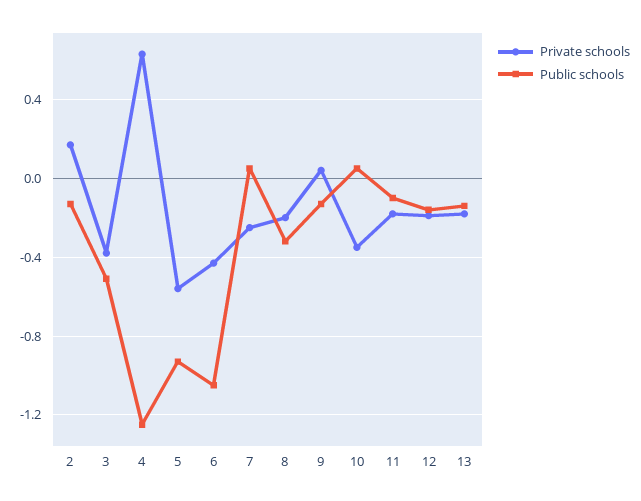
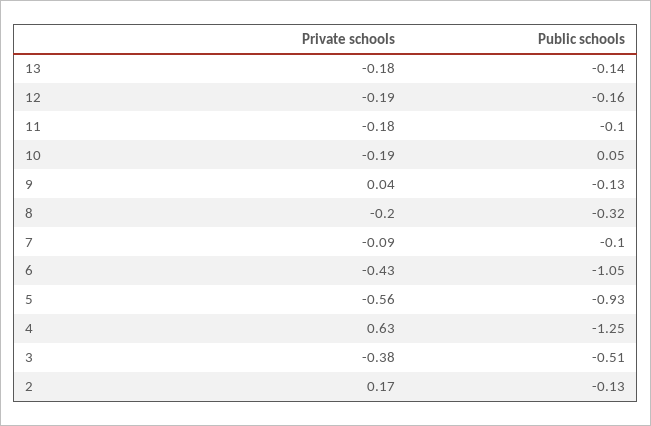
  {
    "Private schools": {
      "2": 0.17,
      "3": -0.38,
      "4": 0.63,
      "5": -0.56,
      "6": -0.43,
-     "7": -0.25,
+     "7": -0.09,
      "8": -0.2,
      "9": 0.04,
-     "10": -0.35,
+     "10": -0.19,
      "11": -0.18,
      "12": -0.19,
      "13": -0.18
    },
    "Public schools": {
      "2": -0.13,
      "3": -0.51,
      "4": -1.25,
      "5": -0.93,
      "6": -1.05,
-     "7": 0.05,
+     "7": -0.1,
      "8": -0.32,
      "9": -0.13,
      "10": 0.05,
      "11": -0.1,
      "12": -0.16,
      "13": -0.14
    }
  }

